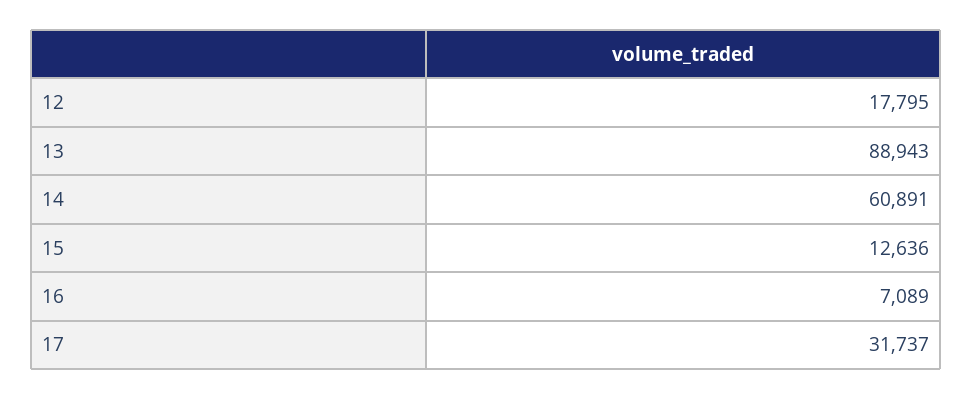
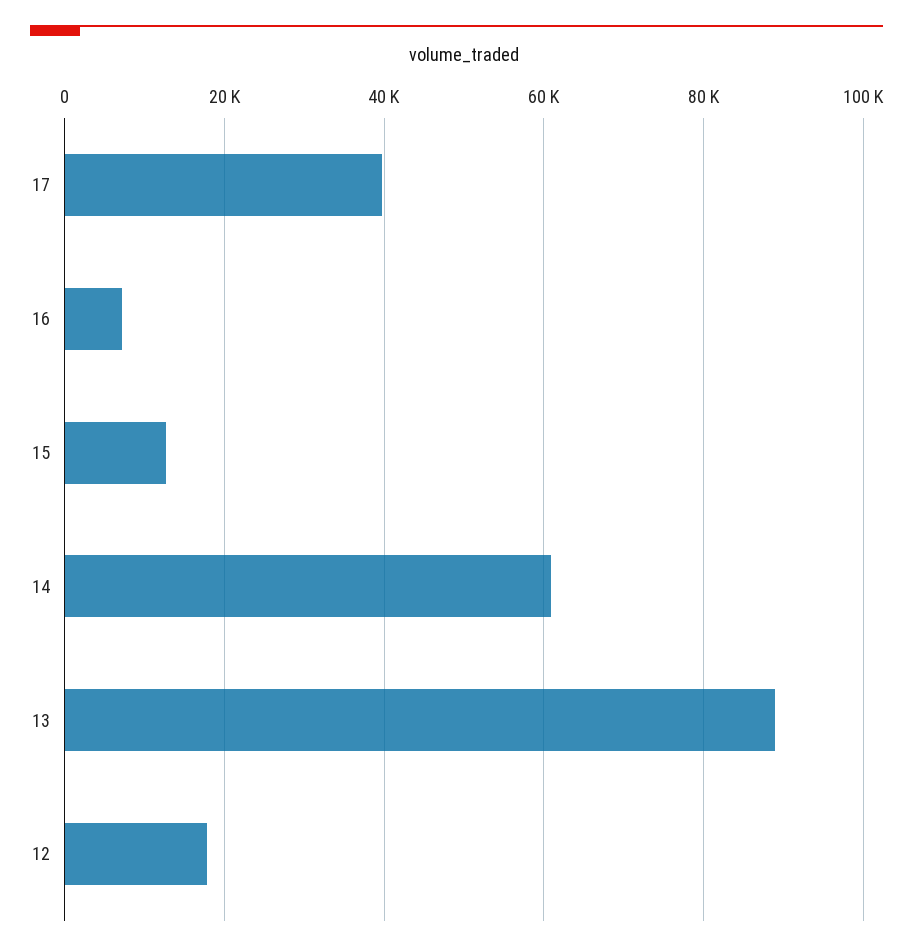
  {
    "12": 17795,
    "13": 88943,
    "14": 60891,
    "15": 12636,
    "16": 7089,
-   "17": 31737
+   "17": 40000
  }

